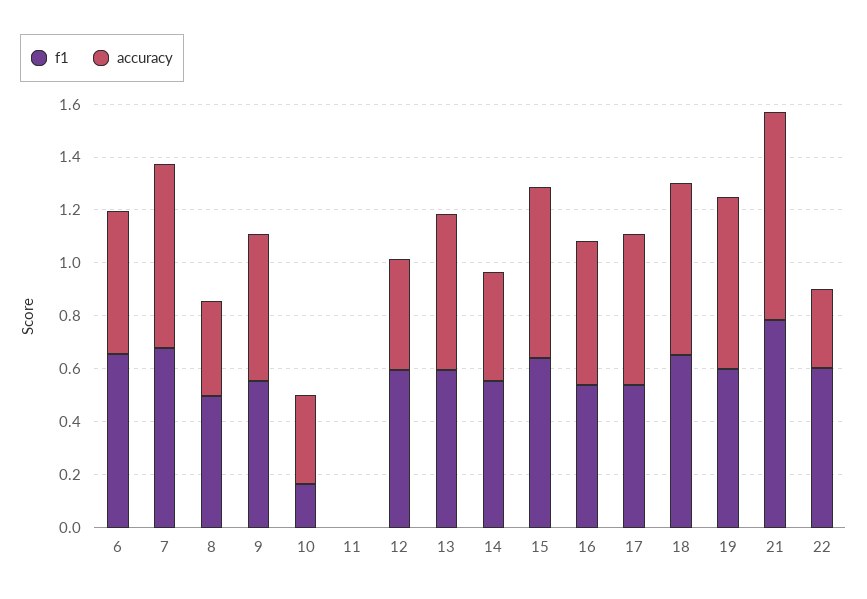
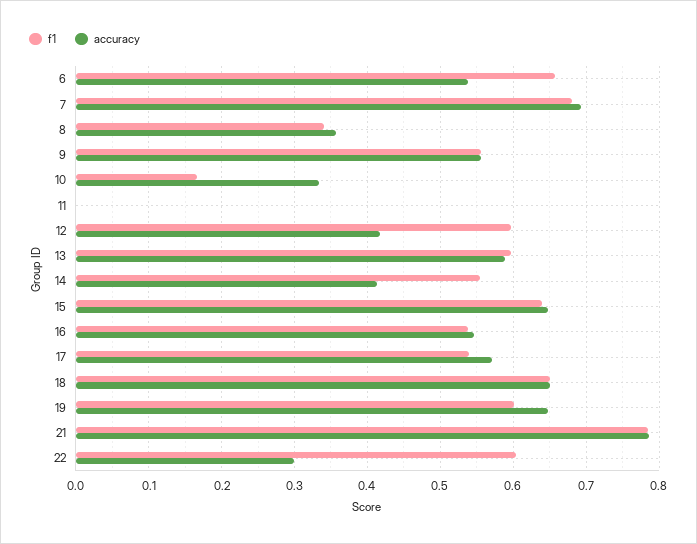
  {
    "f1": {
      "6": 0.66,
      "7": 0.68,
-     "8": 0.5,
+     "8": 0.34,
      "9": 0.56,
      "10": 0.17,
      "11": 0,
      "12": 0.6,
      "13": 0.6,
      "14": 0.55,
      "15": 0.64,
      "16": 0.54,
      "17": 0.54,
      "18": 0.65,
      "19": 0.6,
      "21": 0.78,
      "22": 0.6
    },
    "accuracy": {
      "6": 0.54,
      "7": 0.69,
      "8": 0.36,
      "9": 0.56,
      "10": 0.33,
      "11": 0,
      "12": 0.42,
      "13": 0.59,
      "14": 0.41,
      "15": 0.65,
      "16": 0.55,
      "17": 0.57,
      "18": 0.65,
      "19": 0.65,
      "21": 0.79,
      "22": 0.3
    }
  }

